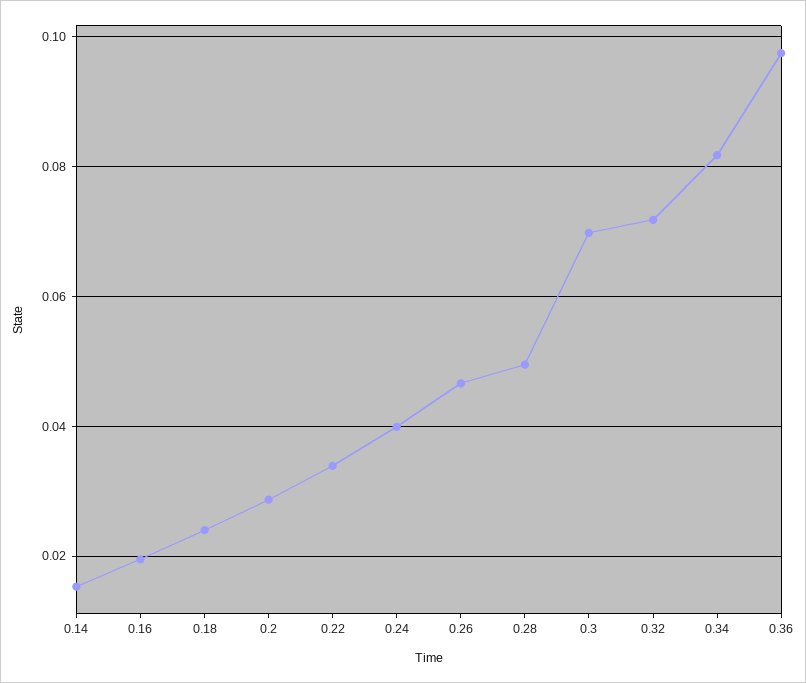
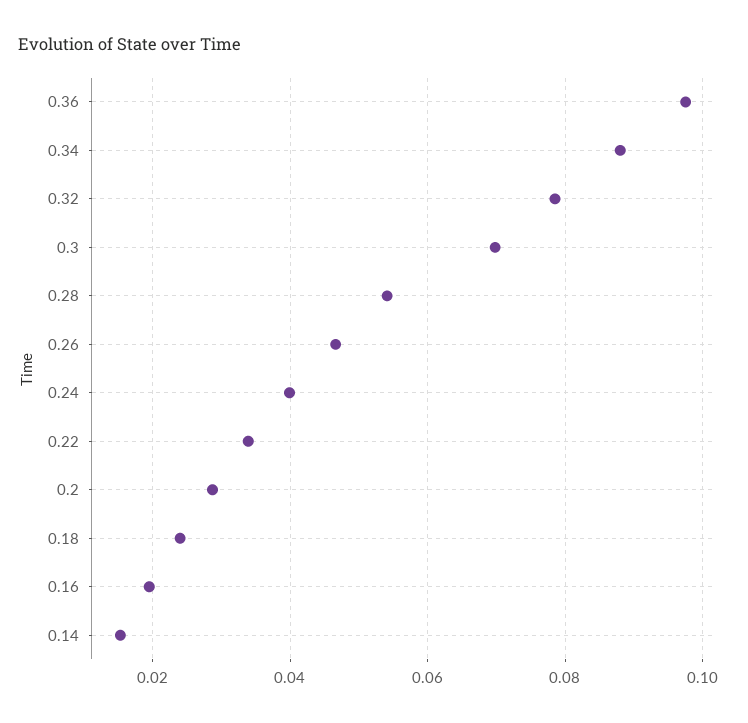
  {
    "0.14": 0.016,
    "0.16": 0.02,
    "0.18": 0.024,
    "0.2": 0.028,
    "0.22": 0.034,
    "0.24": 0.04,
    "0.26": 0.046,
-   "0.28": 0.05,
+   "0.28": 0.054,
    "0.3": 0.07,
-   "0.32": 0.072,
+   "0.32": 0.078,
-   "0.34": 0.082,
+   "0.34": 0.088,
    "0.36": 0.098
  }

